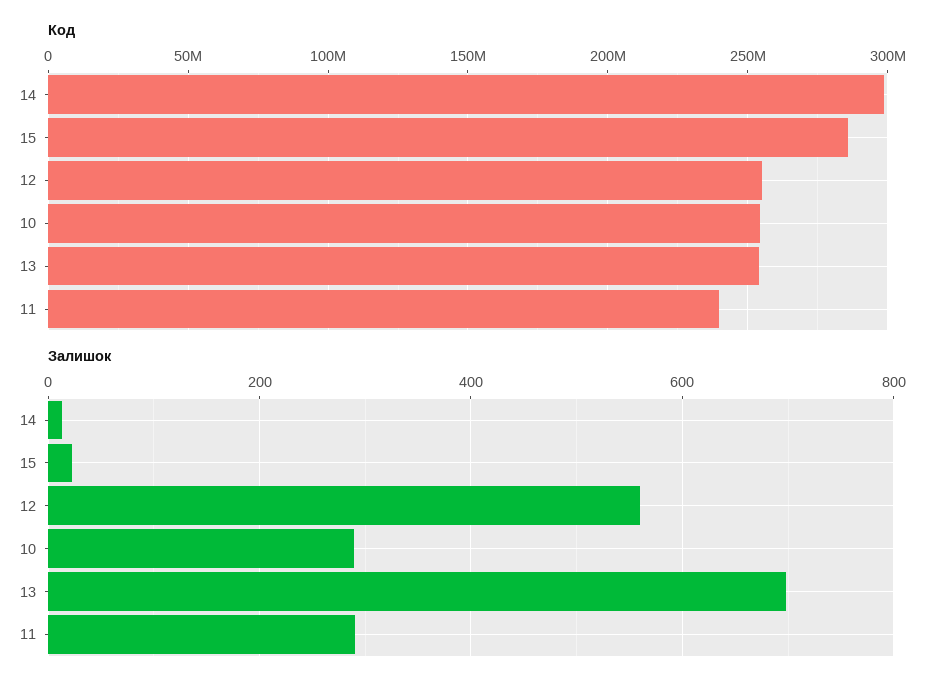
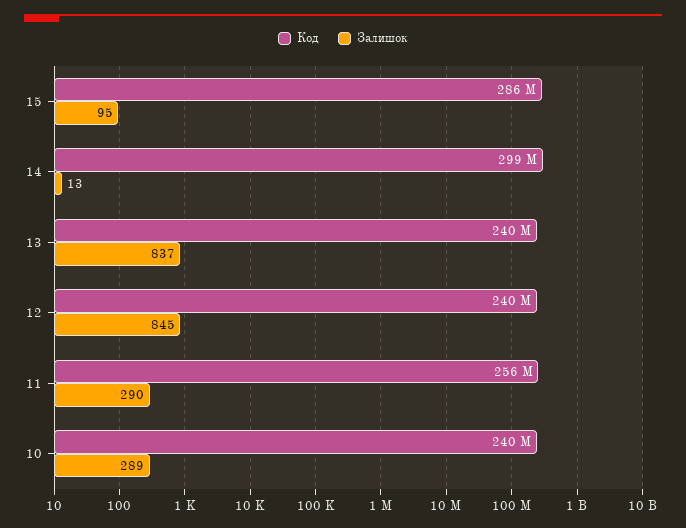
  {
    "Код": {
      "14": 299000000,
      "15": 286000000,
-     "12": 255000000,
+     "12": 240000000,
-     "10": 255000000,
+     "10": 240000000,
-     "13": 255000000,
+     "13": 240000000,
-     "11": 240000000
+     "11": 256000000
    },
    "Залишок": {
      "14": 13,
-     "15": 20,
+     "15": 95,
-     "12": 560,
+     "12": 845,
      "10": 289,
-     "13": 700,
+     "13": 837,
      "11": 290
    }
  }

